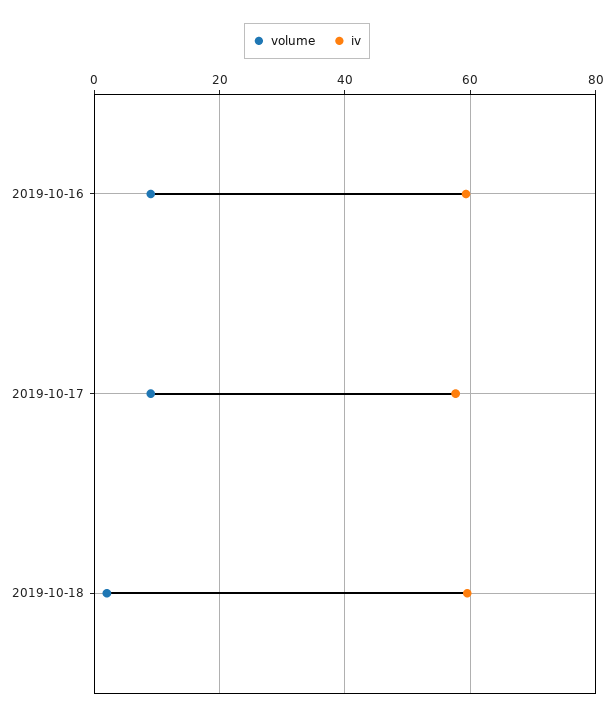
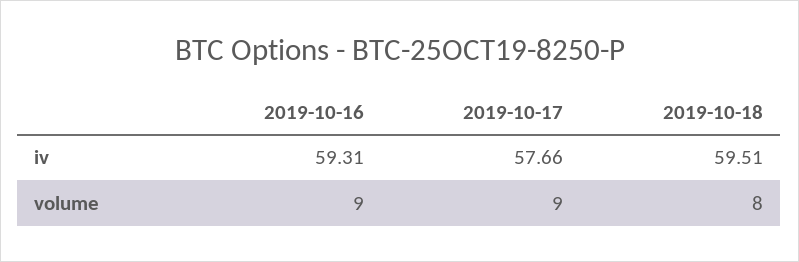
  {
    "volume": {
      "2019-10-16": 9,
      "2019-10-17": 9,
-     "2019-10-18": 2
+     "2019-10-18": 8
    },
    "iv": {
      "2019-10-16": 59.31,
      "2019-10-17": 57.66,
      "2019-10-18": 59.51
    }
  }

